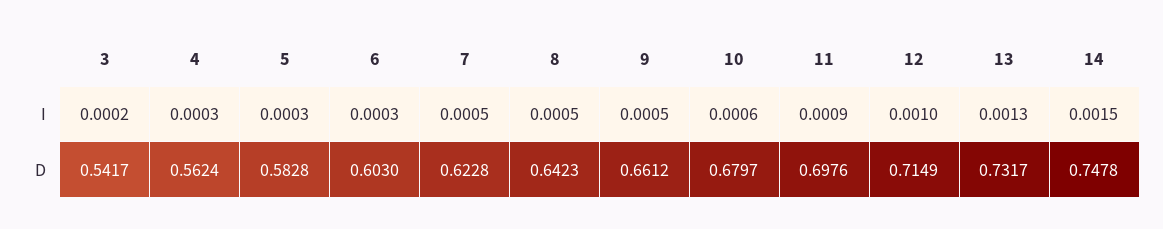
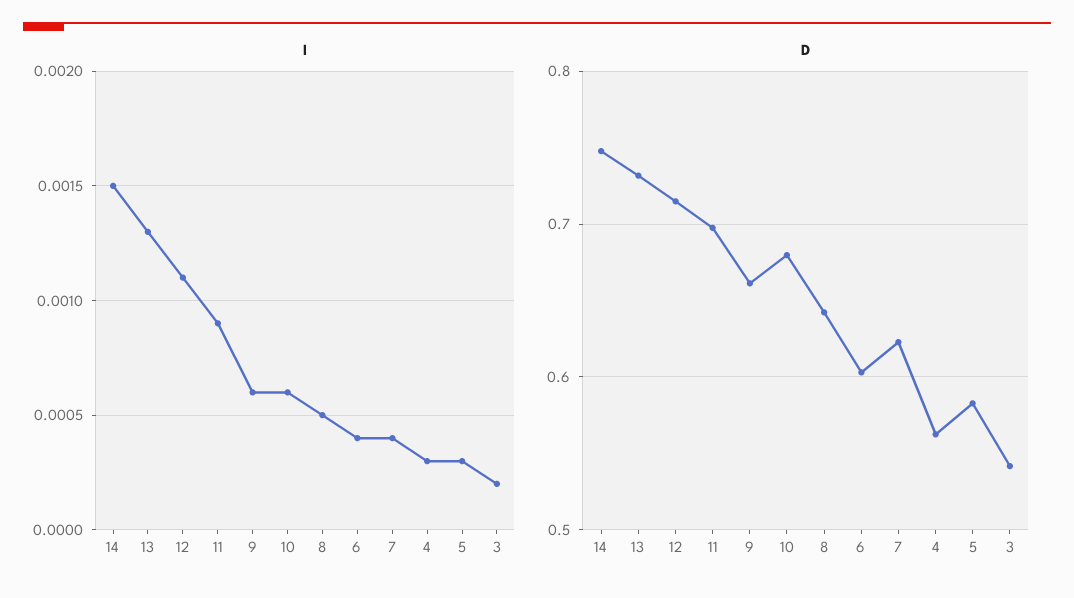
  {
    "I": {
      "3": 0.0002,
      "4": 0.0003,
      "5": 0.0003,
-     "6": 0.0003,
+     "6": 0.0004,
-     "7": 0.0005,
+     "7": 0.0004,
      "8": 0.0005,
-     "9": 0.0005,
+     "9": 0.0006,
      "10": 0.0006,
      "11": 0.0009,
-     "12": 0.001,
+     "12": 0.0011,
      "13": 0.0013,
      "14": 0.0015
    },
    "D": {
      "3": 0.5417,
      "4": 0.5624,
      "5": 0.5828,
      "6": 0.603,
      "7": 0.6228,
      "8": 0.6423,
      "9": 0.6612,
      "10": 0.6797,
      "11": 0.6976,
      "12": 0.7149,
      "13": 0.7317,
      "14": 0.7478
    }
  }

